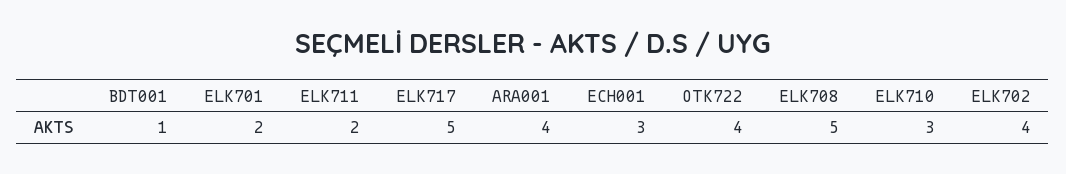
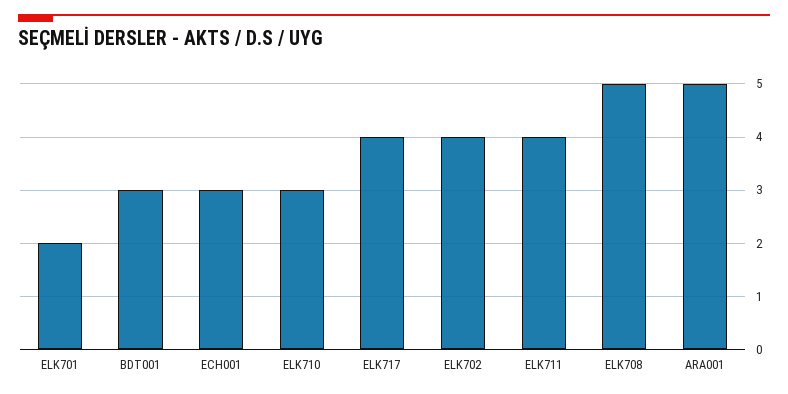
  {
-   "BDT001": 1,
+   "BDT001": 3,
    "ELK701": 2,
-   "ELK711": 2,
+   "ELK711": 4,
-   "ELK717": 5,
+   "ELK717": 4,
-   "ARA001": 4,
+   "ARA001": 5,
    "ECH001": 3,
-   "OTK722": 4,
    "ELK708": 5,
    "ELK710": 3,
    "ELK702": 4
  }

